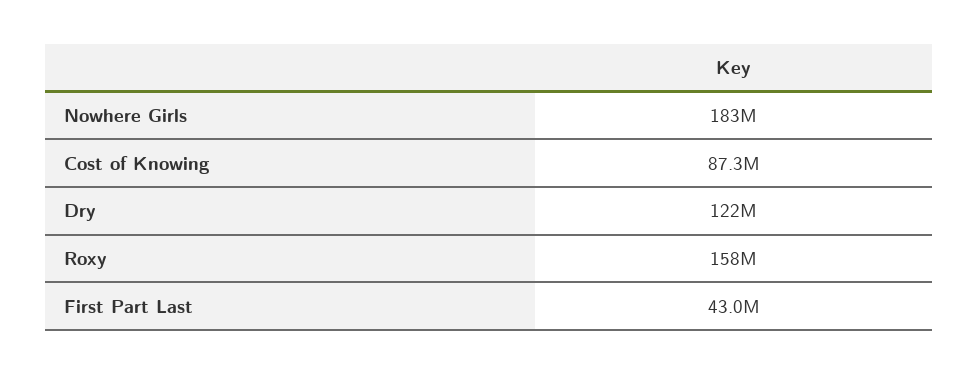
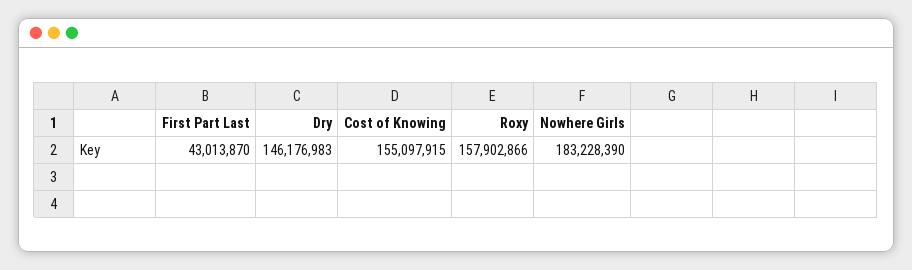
  {
    "Nowhere Girls": 183228390,
-   "Cost of Knowing": 87300000,
+   "Cost of Knowing": 155097915,
-   "Dry": 122000000,
+   "Dry": 146176983,
    "Roxy": 157902866,
    "First Part Last": 43013870
  }

